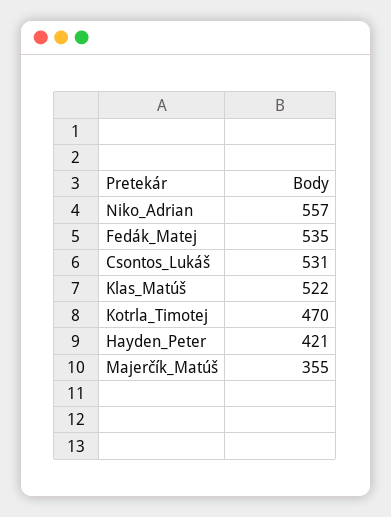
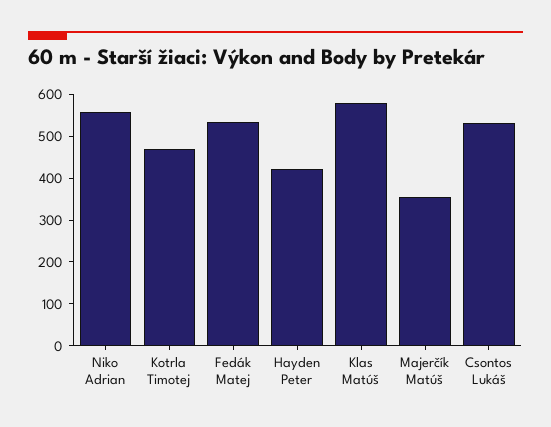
  {
    "Niko_Adrian": 557,
    "Fedák_Matej": 535,
    "Csontos_Lukáš": 531,
-   "Klas_Matúš": 522,
+   "Klas_Matúš": 580,
    "Kotrla_Timotej": 470,
    "Hayden_Peter": 421,
    "Majerčík_Matúš": 355
  }

